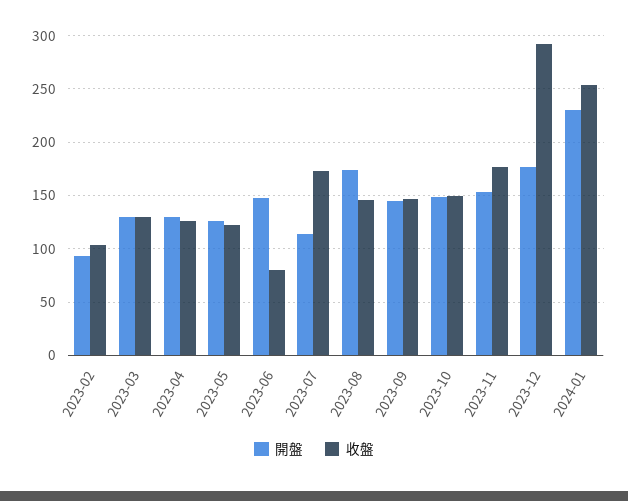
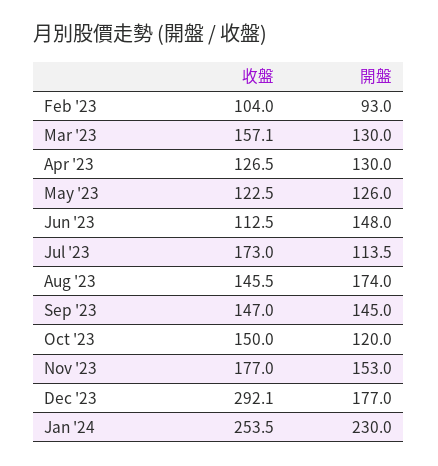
  {
    "開盤": {
      "2023-02": 93,
      "2023-03": 130,
      "2023-04": 130,
      "2023-05": 126,
      "2023-06": 148,
      "2023-07": 113.5,
      "2023-08": 174,
      "2023-09": 145,
-     "2023-10": 150,
+     "2023-10": 120,
      "2023-11": 153,
      "2023-12": 177,
      "2024-01": 230
    },
    "收盤": {
      "2023-02": 104,
-     "2023-03": 130,
+     "2023-03": 157.1,
      "2023-04": 126.5,
      "2023-05": 122.5,
-     "2023-06": 80,
+     "2023-06": 112.5,
      "2023-07": 173,
      "2023-08": 145.5,
      "2023-09": 147,
      "2023-10": 150,
      "2023-11": 177,
      "2023-12": 292.1,
      "2024-01": 253.5
    }
  }

